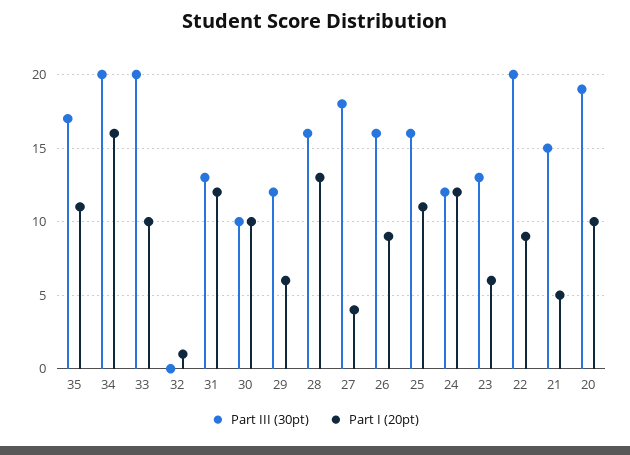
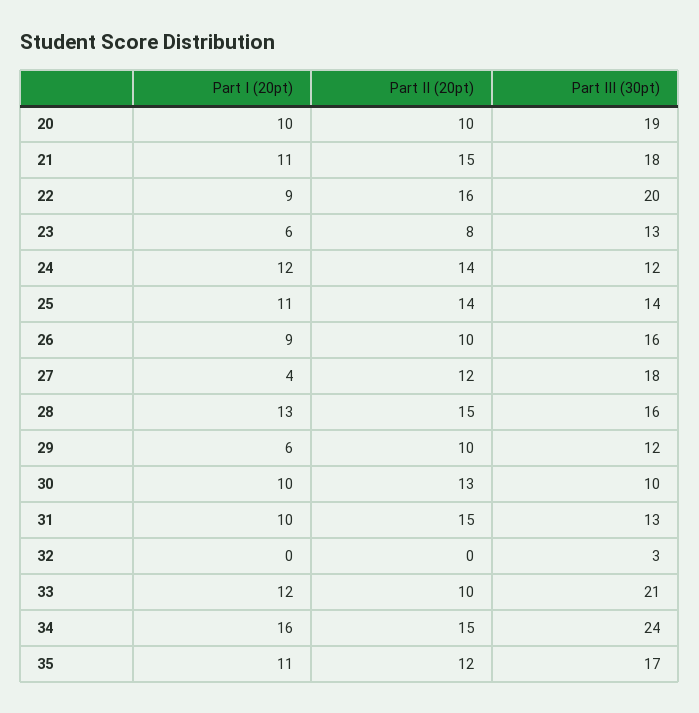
  {
    "Part III (30pt)": {
      "35": 17,
-     "34": 20,
+     "34": 24,
-     "33": 20,
+     "33": 21,
-     "32": 0,
+     "32": 3,
      "31": 13,
      "30": 10,
      "29": 12,
      "28": 16,
      "27": 18,
      "26": 16,
-     "25": 16,
+     "25": 14,
      "24": 12,
      "23": 13,
      "22": 20,
-     "21": 15,
+     "21": 18,
      "20": 19
    },
    "Part I (20pt)": {
      "35": 11,
      "34": 16,
-     "33": 10,
+     "33": 12,
-     "32": 1,
+     "32": 0,
-     "31": 12,
+     "31": 10,
      "30": 10,
      "29": 6,
      "28": 13,
      "27": 4,
      "26": 9,
      "25": 11,
      "24": 12,
      "23": 6,
      "22": 9,
-     "21": 5,
+     "21": 11,
      "20": 10
-   }
+   },
+   "Part II (20pt)": {
+     "20": 10,
+     "21": 15,
+     "22": 16,
+     "23": 8,
+     "24": 14,
+     "25": 14,
+     "26": 10,
+     "27": 12,
+     "28": 15,
+     "29": 10,
+     "30": 13,
+     "31": 15,
+     "32": 0,
+     "33": 10,
+     "34": 15,
+     "35": 12
+   }
  }

